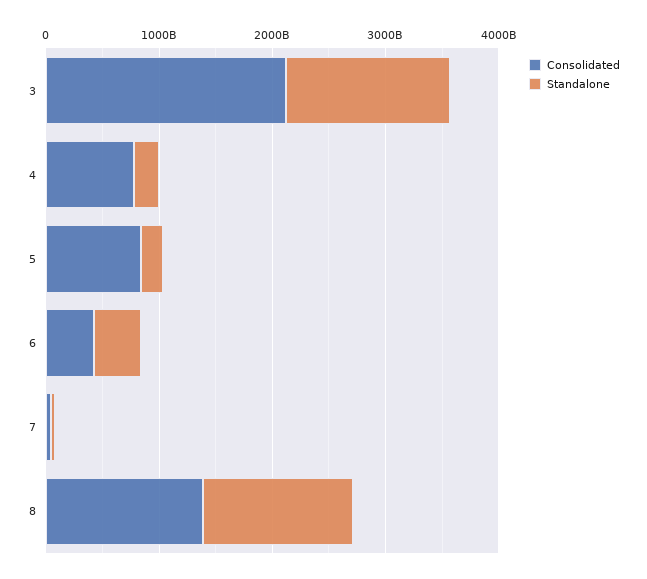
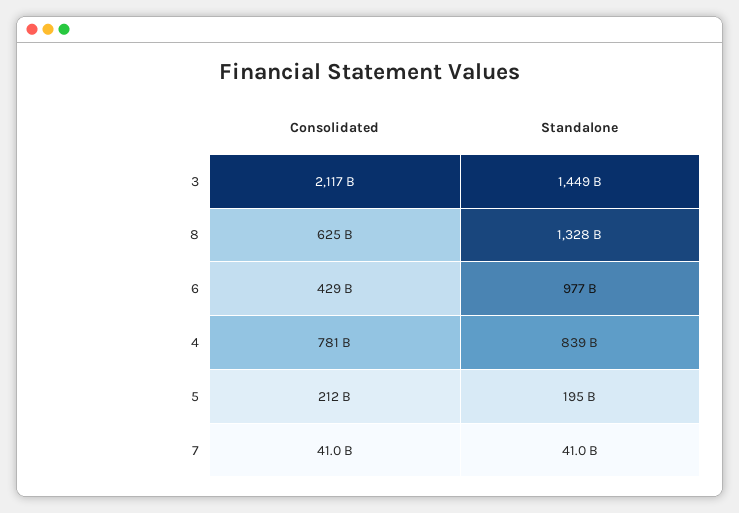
  {
    "Consolidated": {
      "3": 2117000000000,
      "4": 781000000000,
-     "5": 800000000000,
+     "5": 212000000000,
      "6": 429000000000,
      "7": 41000000000,
-     "8": 1400000000000
+     "8": 625000000000
    },
    "Standalone": {
      "3": 1449000000000,
-     "4": 200000000000,
+     "4": 839000000000,
      "5": 195000000000,
-     "6": 400000000000,
+     "6": 977000000000,
      "7": 41000000000,
      "8": 1328000000000
    }
  }

